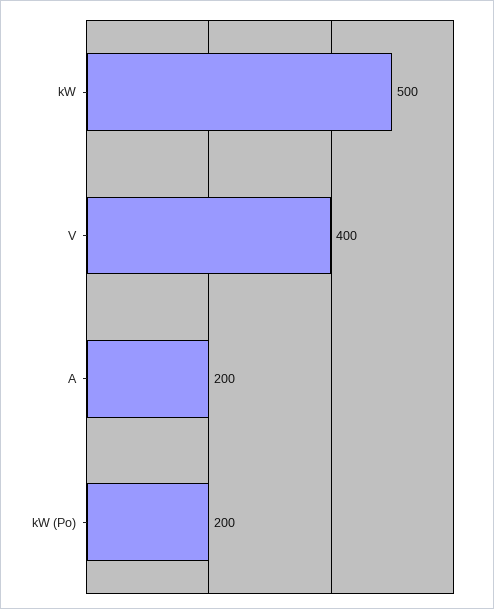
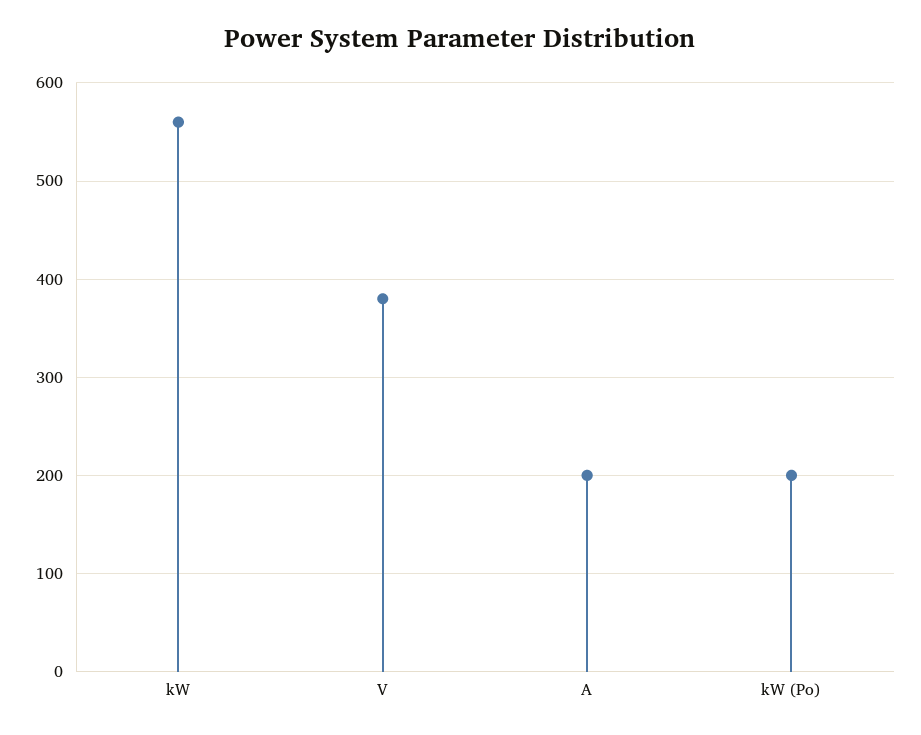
  {
-   "kW": 500,
+   "kW": 560,
-   "V": 400,
+   "V": 380,
    "A": 200,
    "kW (Po)": 200
  }

